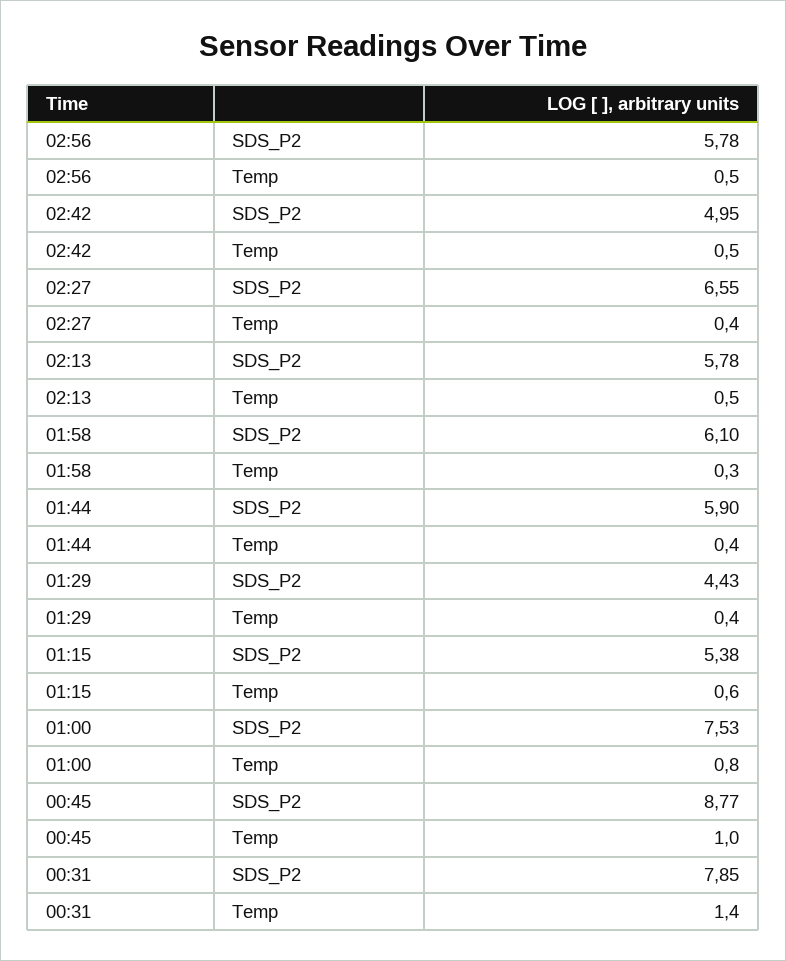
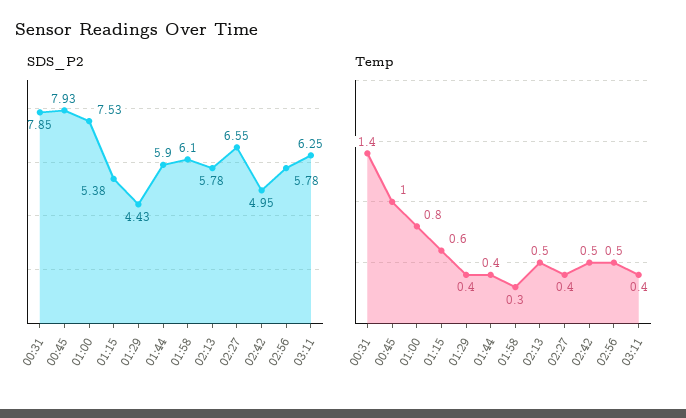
  {
    "SDS_P2": {
      "02:56": 5.78,
      "02:42": 4.95,
      "02:27": 6.55,
      "02:13": 5.78,
      "01:58": 6.1,
      "01:44": 5.9,
      "01:29": 4.43,
      "01:15": 5.38,
      "01:00": 7.53,
-     "00:45": 8.77,
+     "00:45": 7.93,
-     "00:31": 7.85
+     "00:31": 7.85,
+     "03:11": 6.25
    },
    "Temp": {
      "02:56": 0.5,
      "02:42": 0.5,
      "02:27": 0.4,
      "02:13": 0.5,
      "01:58": 0.3,
      "01:44": 0.4,
      "01:29": 0.4,
      "01:15": 0.6,
      "01:00": 0.8,
      "00:45": 1,
-     "00:31": 1.4
+     "00:31": 1.4,
+     "03:11": 0.4
    }
  }

